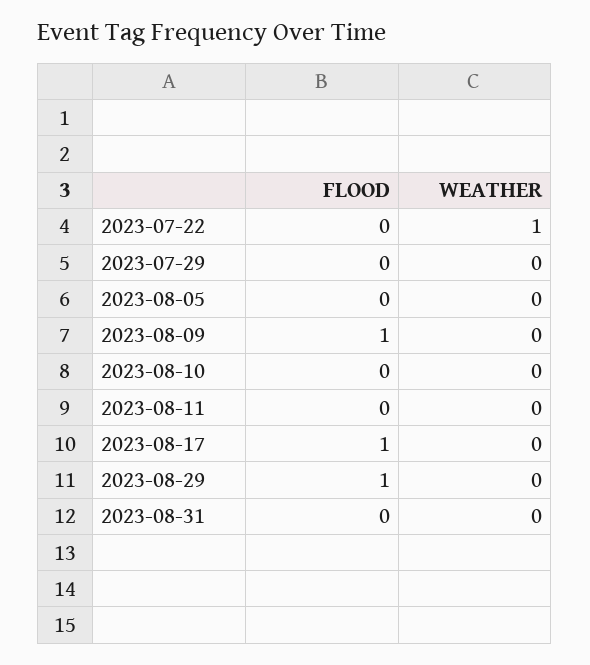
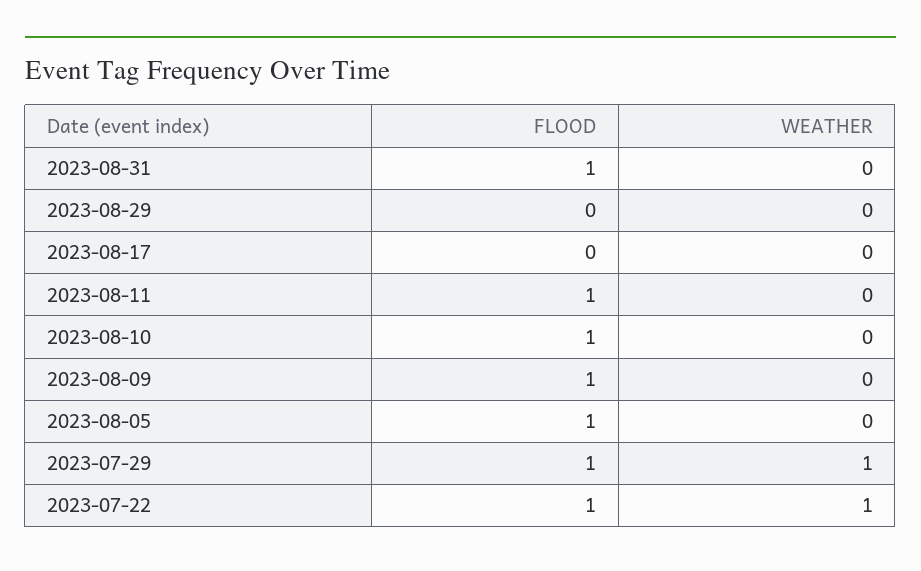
  {
    "FLOOD": {
-     "2023-07-22": 0,
+     "2023-07-22": 1,
-     "2023-07-29": 0,
+     "2023-07-29": 1,
-     "2023-08-05": 0,
+     "2023-08-05": 1,
      "2023-08-09": 1,
-     "2023-08-10": 0,
+     "2023-08-10": 1,
-     "2023-08-11": 0,
+     "2023-08-11": 1,
-     "2023-08-17": 1,
+     "2023-08-17": 0,
-     "2023-08-29": 1,
+     "2023-08-29": 0,
-     "2023-08-31": 0
+     "2023-08-31": 1
    },
    "WEATHER": {
      "2023-07-22": 1,
-     "2023-07-29": 0,
+     "2023-07-29": 1,
      "2023-08-05": 0,
      "2023-08-09": 0,
      "2023-08-10": 0,
      "2023-08-11": 0,
      "2023-08-17": 0,
      "2023-08-29": 0,
      "2023-08-31": 0
    }
  }

